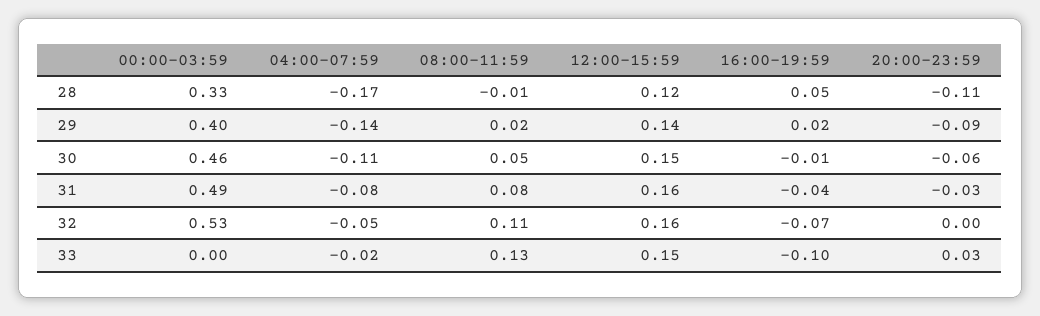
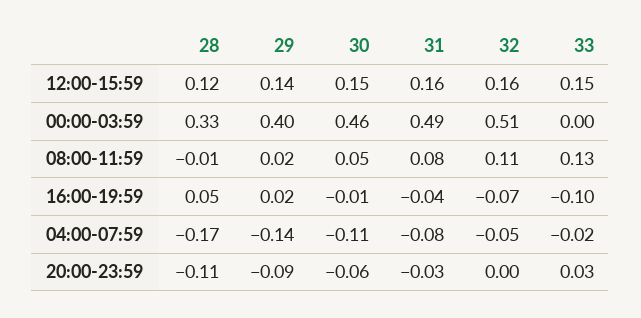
  {
    "00:00-03:59": {
      "28": 0.33,
      "29": 0.4,
      "30": 0.46,
      "31": 0.49,
-     "32": 0.53,
+     "32": 0.51,
      "33": 0
    },
    "04:00-07:59": {
      "28": -0.17,
      "29": -0.14,
      "30": -0.11,
      "31": -0.08,
      "32": -0.05,
      "33": -0.02
    },
    "08:00-11:59": {
      "28": -0.01,
      "29": 0.02,
      "30": 0.05,
      "31": 0.08,
      "32": 0.11,
      "33": 0.13
    },
    "12:00-15:59": {
      "28": 0.12,
      "29": 0.14,
      "30": 0.15,
      "31": 0.16,
      "32": 0.16,
      "33": 0.15
    },
    "16:00-19:59": {
      "28": 0.05,
      "29": 0.02,
      "30": -0.01,
      "31": -0.04,
      "32": -0.07,
      "33": -0.1
    },
    "20:00-23:59": {
      "28": -0.11,
      "29": -0.09,
      "30": -0.06,
      "31": -0.03,
      "32": 0,
      "33": 0.03
    }
  }

